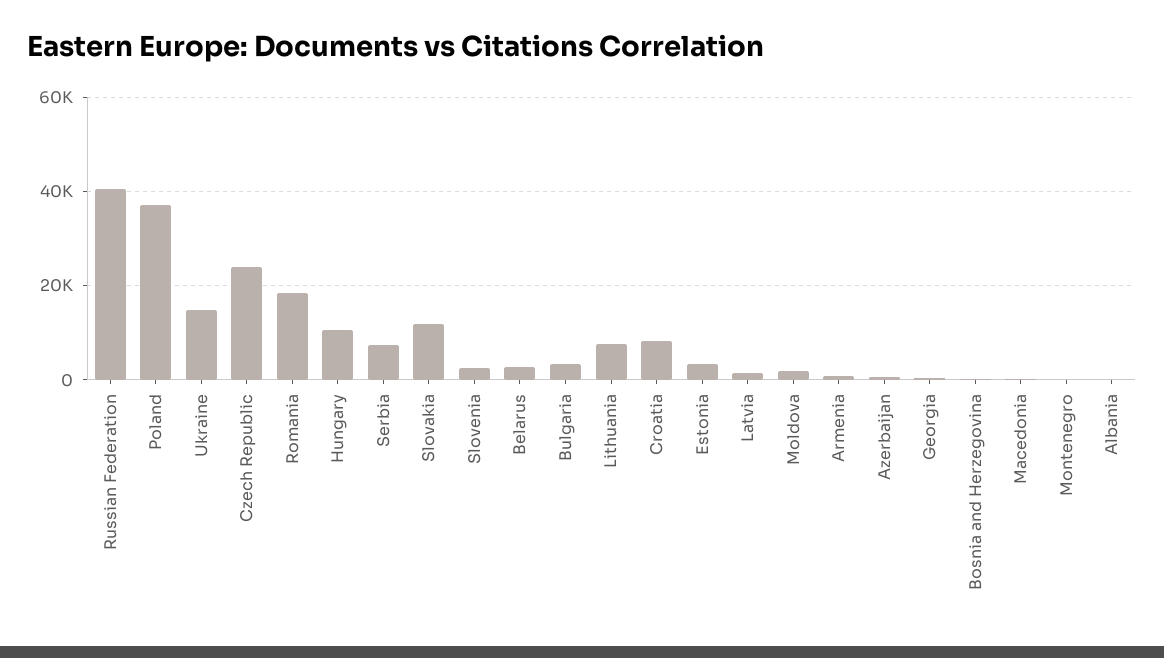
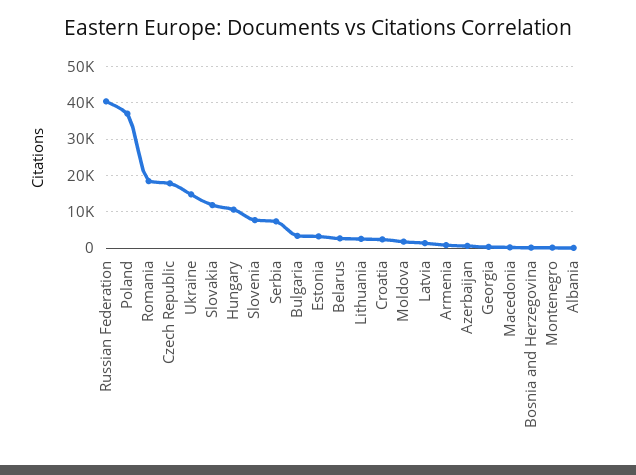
  {
    "Russian Federation": 40000,
    "Poland": 38000,
    "Ukraine": 14000,
-   "Czech Republic": 24000,
+   "Czech Republic": 18000,
    "Romania": 18000,
    "Hungary": 10000,
    "Serbia": 8000,
    "Slovakia": 12000,
-   "Slovenia": 2000,
+   "Slovenia": 8000,
    "Belarus": 2000,
    "Bulgaria": 4000,
-   "Lithuania": 8000,
+   "Lithuania": 2000,
-   "Croatia": 8000,
+   "Croatia": 2000,
    "Estonia": 4000,
    "Latvia": 2000,
    "Moldova": 2000,
    "Armenia": 0,
    "Azerbaijan": 0,
    "Georgia": 0,
    "Bosnia and Herzegovina": 0,
    "Macedonia": 0,
    "Montenegro": 0,
    "Albania": 0
  }

